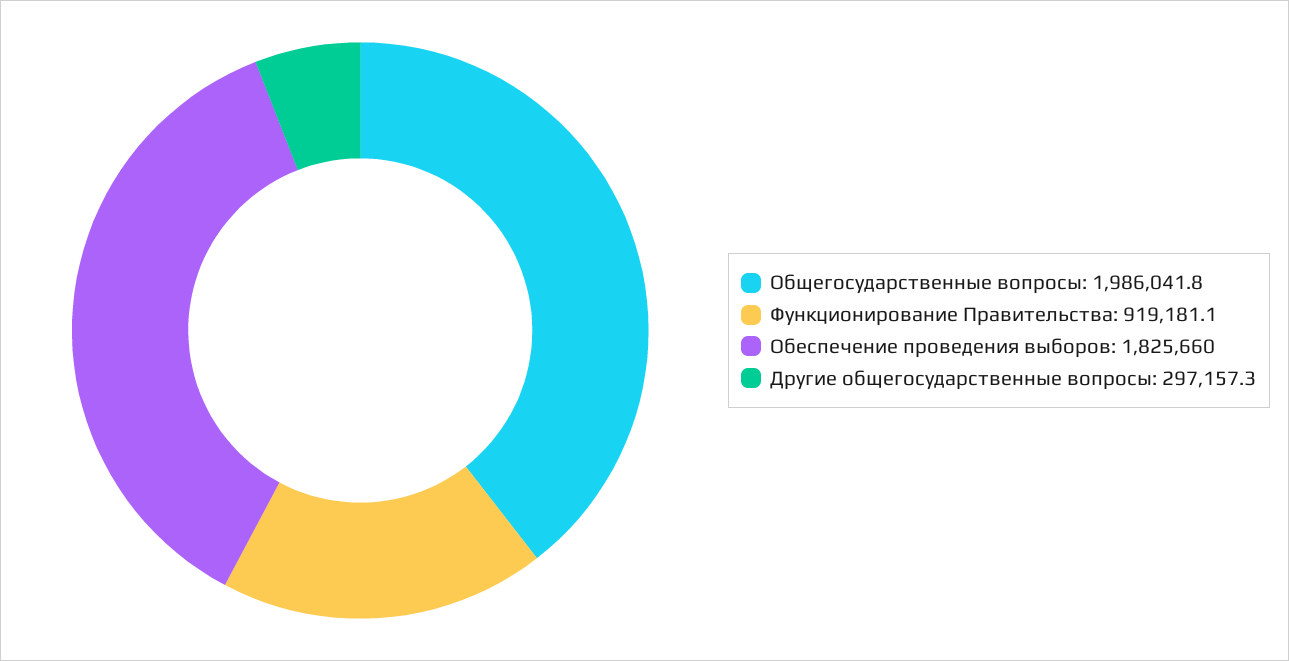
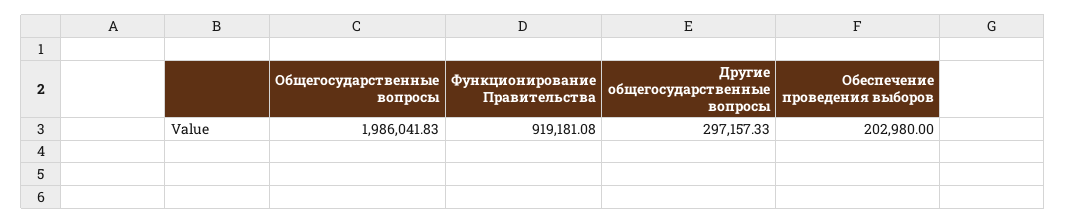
  {
    "Общегосударственные вопросы": 1986041.83,
    "Функционирование Правительства": 919181.08,
-   "Обеспечение проведения выборов": 1825660,
+   "Обеспечение проведения выборов": 202980,
    "Другие общегосударственные вопросы": 297157.33
  }

